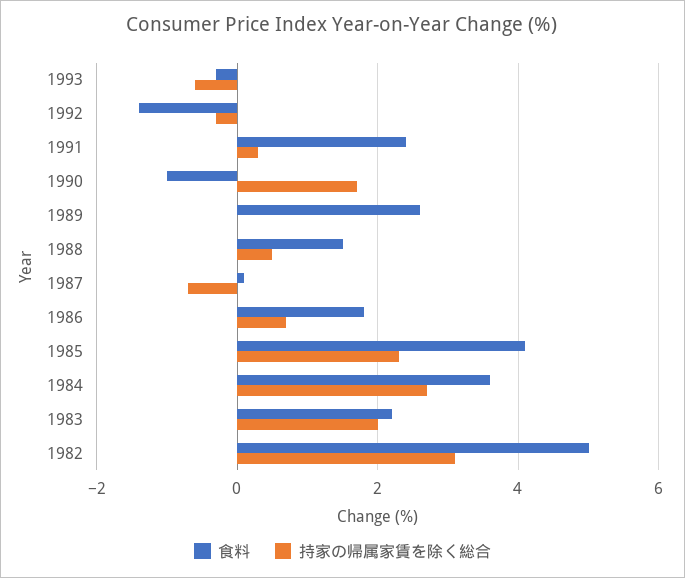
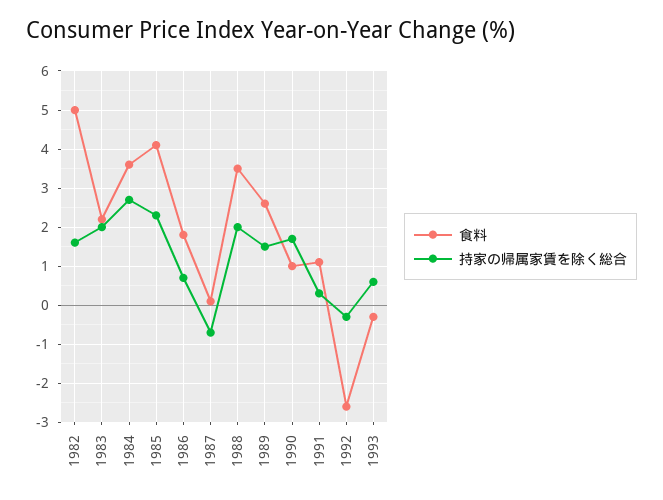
  {
    "食料": {
      "1993": -0.5,
-     "1992": -1.5,
+     "1992": -2.5,
-     "1991": 2.5,
+     "1991": 1,
-     "1990": -1,
+     "1990": 1,
      "1989": 2.5,
-     "1988": 1.5,
+     "1988": 3.5,
      "1987": 0,
      "1986": 2,
      "1985": 4,
      "1984": 3.5,
      "1983": 2,
      "1982": 5
    },
    "持家の帰属家賃を除く総合": {
-     "1993": -0.5,
+     "1993": 0.5,
      "1992": -0.5,
      "1991": 0.5,
      "1990": 1.5,
-     "1989": 0,
+     "1989": 1.5,
-     "1988": 0.5,
+     "1988": 2,
      "1987": -0.5,
      "1986": 0.5,
      "1985": 2.5,
      "1984": 2.5,
      "1983": 2,
-     "1982": 3
+     "1982": 1.5
    }
  }

